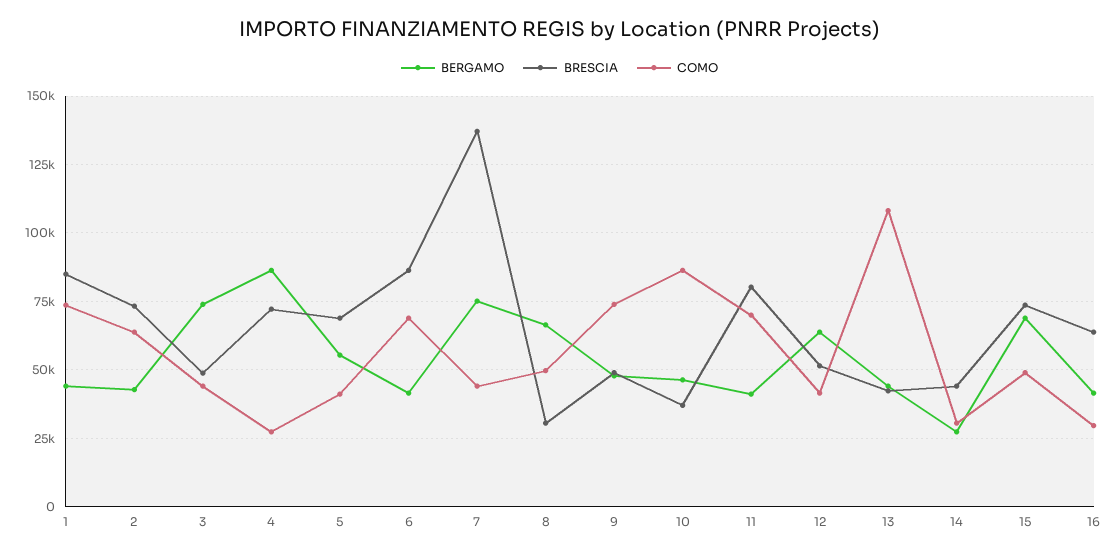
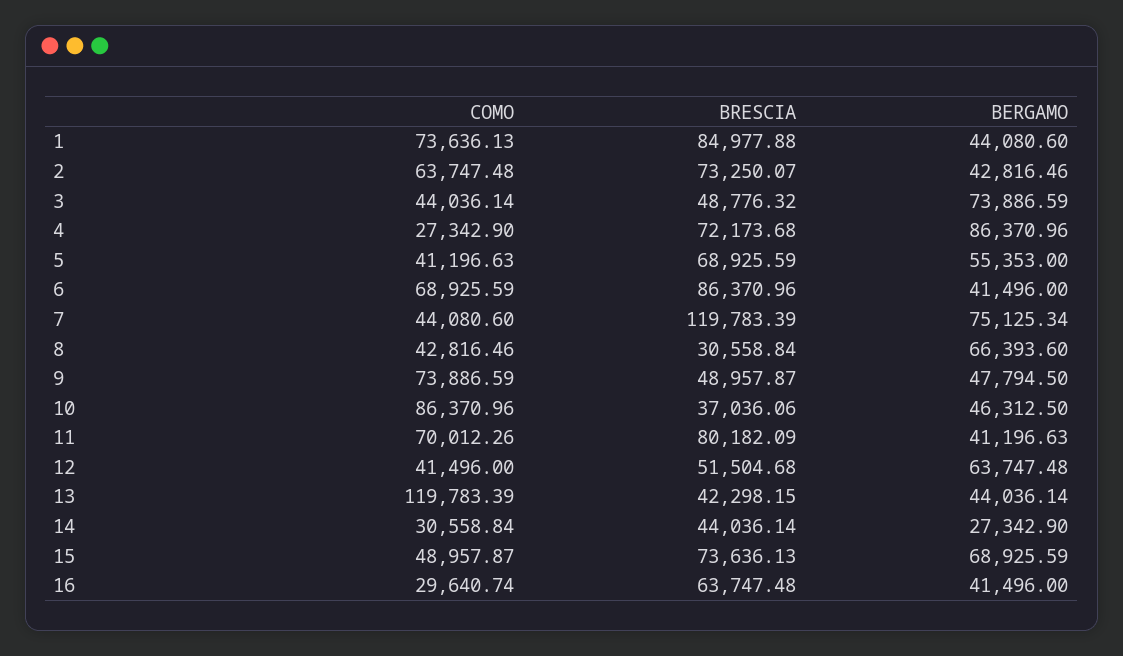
  {
    "BERGAMO": {
      "1": 44080.6,
      "2": 42816.46,
      "3": 73886.59,
      "4": 86370.96,
      "5": 55353,
      "6": 41496,
      "7": 75125.34,
      "8": 66393.6,
      "9": 47794.5,
      "10": 46312.5,
      "11": 41196.63,
      "12": 63747.48,
      "13": 44036.14,
      "14": 27342.9,
      "15": 68925.59,
      "16": 41496
    },
    "BRESCIA": {
      "1": 84977.88,
      "2": 73250.07,
      "3": 48776.32,
      "4": 72173.68,
      "5": 68925.59,
      "6": 86370.96,
-     "7": 137500,
+     "7": 119783.39,
      "8": 30558.84,
      "9": 48957.87,
      "10": 37036.06,
      "11": 80182.09,
      "12": 51504.68,
      "13": 42298.15,
      "14": 44036.14,
      "15": 73636.13,
      "16": 63747.48
    },
    "COMO": {
      "1": 73636.13,
      "2": 63747.48,
      "3": 44036.14,
      "4": 27342.9,
      "5": 41196.63,
      "6": 68925.59,
      "7": 44080.6,
-     "8": 50000,
+     "8": 42816.46,
      "9": 73886.59,
      "10": 86370.96,
      "11": 70012.26,
      "12": 41496,
-     "13": 107500,
+     "13": 119783.39,
      "14": 30558.84,
      "15": 48957.87,
      "16": 29640.74
    }
  }

